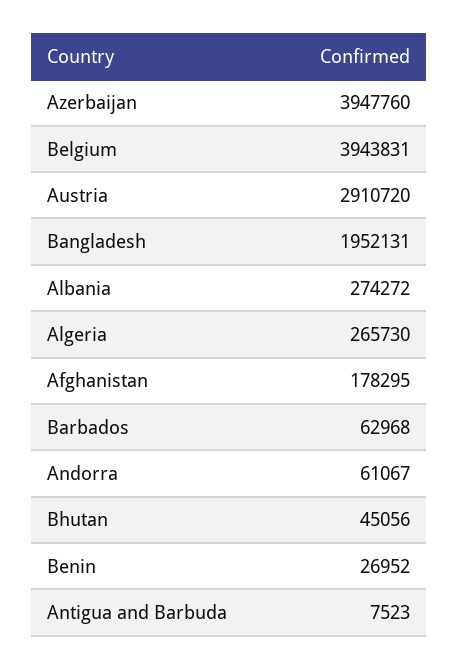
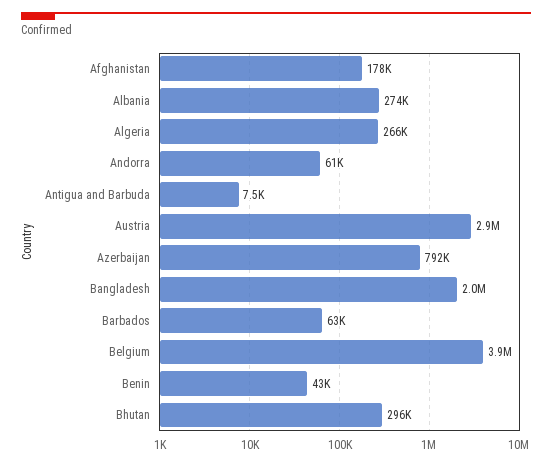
  {
-   "Azerbaijan": 3947760,
+   "Azerbaijan": 792000,
    "Belgium": 3943831,
    "Austria": 2910720,
    "Bangladesh": 1952131,
    "Albania": 274272,
    "Algeria": 265730,
    "Afghanistan": 178295,
    "Barbados": 62968,
    "Andorra": 61067,
-   "Bhutan": 45056,
+   "Bhutan": 296000,
-   "Benin": 26952,
+   "Benin": 43000,
    "Antigua and Barbuda": 7523
  }

